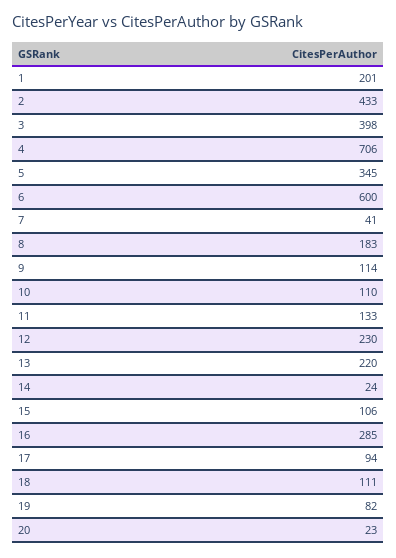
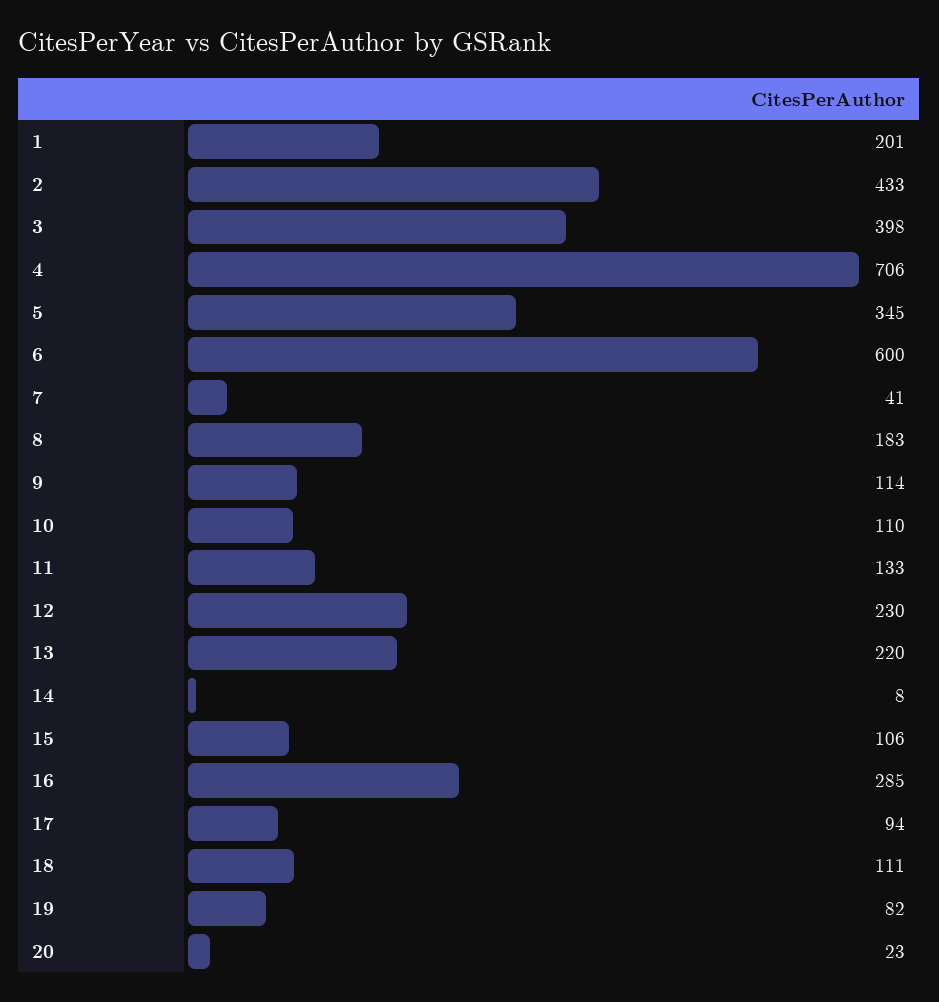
  {
    "1": 201,
    "2": 433,
    "3": 398,
    "4": 706,
    "5": 345,
    "6": 600,
    "7": 41,
    "8": 183,
    "9": 114,
    "10": 110,
    "11": 133,
    "12": 230,
    "13": 220,
-   "14": 24,
+   "14": 8,
    "15": 106,
    "16": 285,
    "17": 94,
    "18": 111,
    "19": 82,
    "20": 23
  }

